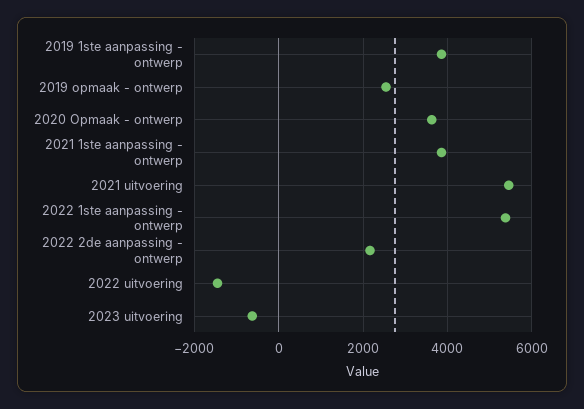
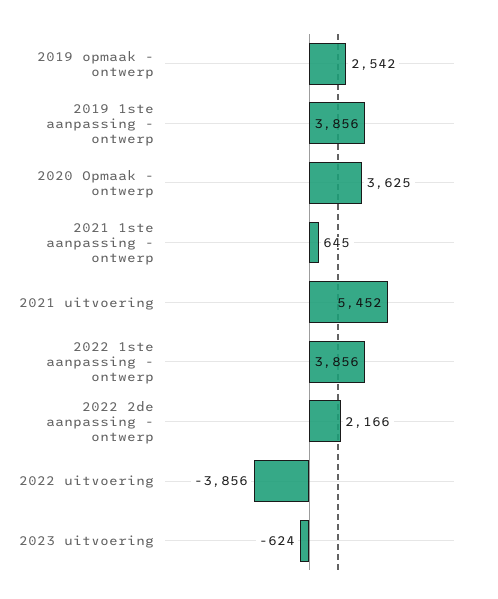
  {
    "2019 1ste aanpassing - ontwerp": 3856,
    "2019 opmaak - ontwerp": 2542,
    "2020 Opmaak - ontwerp": 3625,
-   "2021 1ste aanpassing - ontwerp": 3800,
+   "2021 1ste aanpassing - ontwerp": 645,
    "2021 uitvoering": 5452,
-   "2022 1ste aanpassing - ontwerp": 5400,
+   "2022 1ste aanpassing - ontwerp": 3856,
    "2022 2de aanpassing - ontwerp": 2166,
-   "2022 uitvoering": -1400,
+   "2022 uitvoering": -3856,
    "2023 uitvoering": -624
  }

